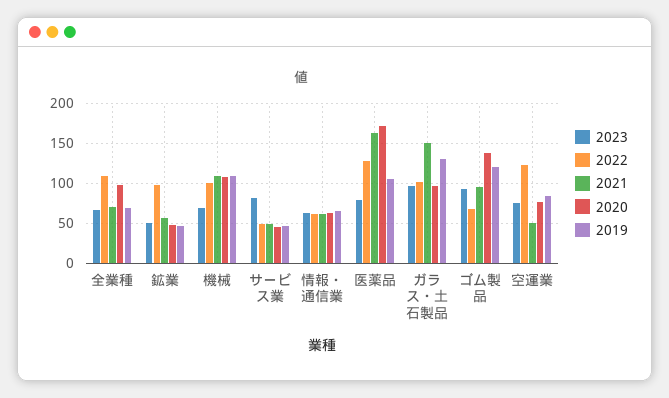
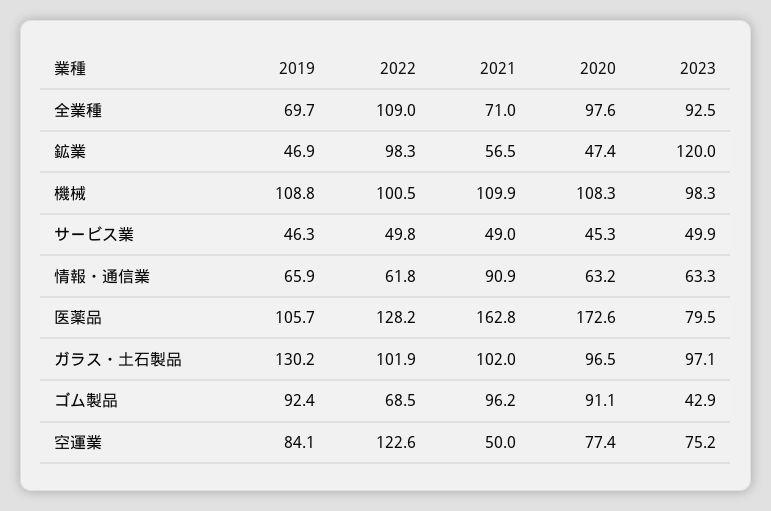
  {
    "2023": {
-     "全業種": 70,
+     "全業種": 92.5,
-     "鉱業": 50,
+     "鉱業": 120,
-     "機械": 70,
+     "機械": 98.3,
-     "サービス業": 80,
+     "サービス業": 49.9,
      "情報・通信業": 63.3,
      "医薬品": 79.5,
      "ガラス・土石製品": 97.1,
-     "ゴム製品": 90,
+     "ゴム製品": 42.9,
      "空運業": 75.2
    },
    "2022": {
      "全業種": 109,
      "鉱業": 98.3,
      "機械": 100.5,
      "サービス業": 49.8,
      "情報・通信業": 61.8,
      "医薬品": 128.2,
      "ガラス・土石製品": 101.9,
      "ゴム製品": 68.5,
      "空運業": 122.6
    },
    "2021": {
      "全業種": 71,
      "鉱業": 56.5,
      "機械": 109.9,
      "サービス業": 49,
-     "情報・通信業": 60,
+     "情報・通信業": 90.9,
      "医薬品": 162.8,
-     "ガラス・土石製品": 150,
+     "ガラス・土石製品": 102,
      "ゴム製品": 96.2,
      "空運業": 50
    },
    "2020": {
      "全業種": 97.6,
      "鉱業": 47.4,
      "機械": 108.3,
      "サービス業": 45.3,
      "情報・通信業": 63.2,
      "医薬品": 172.6,
      "ガラス・土石製品": 96.5,
-     "ゴム製品": 140,
+     "ゴム製品": 91.1,
      "空運業": 77.4
    },
    "2019": {
      "全業種": 69.7,
      "鉱業": 46.9,
      "機械": 108.8,
      "サービス業": 46.3,
      "情報・通信業": 65.9,
      "医薬品": 105.7,
      "ガラス・土石製品": 130.2,
-     "ゴム製品": 120,
+     "ゴム製品": 92.4,
      "空運業": 84.1
    }
  }

